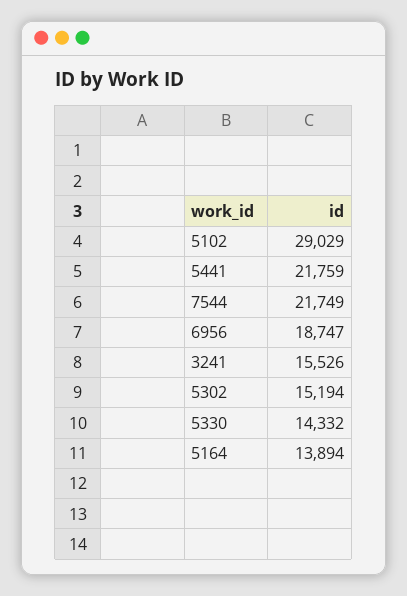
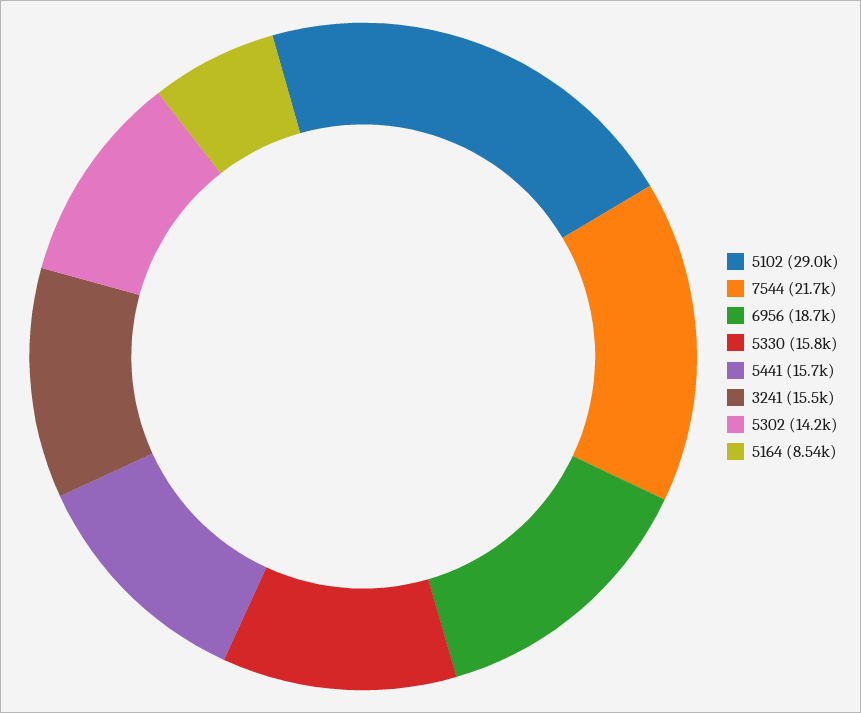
  {
    "5102": 29029,
-   "5441": 21759,
+   "5441": 15700,
    "7544": 21749,
    "6956": 18747,
    "3241": 15526,
-   "5302": 15194,
+   "5302": 14200,
-   "5330": 14332,
+   "5330": 15800,
-   "5164": 13894
+   "5164": 8540
  }

